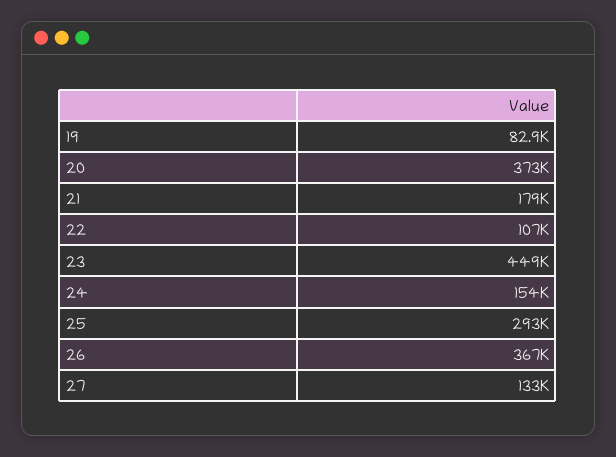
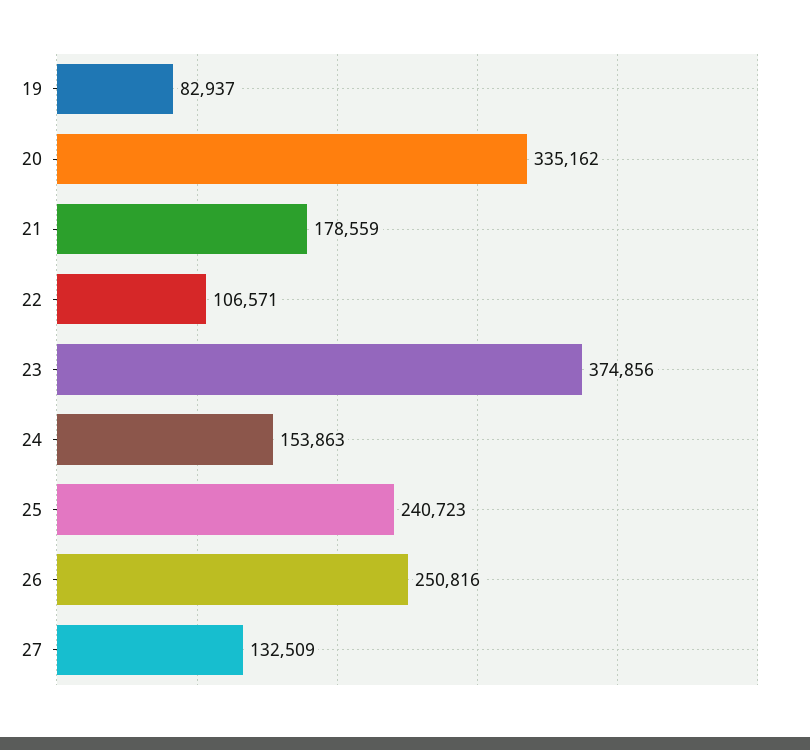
  {
    "19": 82937,
-   "20": 373000,
+   "20": 335162,
    "21": 178559,
    "22": 106571,
-   "23": 449000,
+   "23": 374856,
    "24": 153863,
-   "25": 293000,
+   "25": 240723,
-   "26": 367000,
+   "26": 250816,
    "27": 132509
  }

